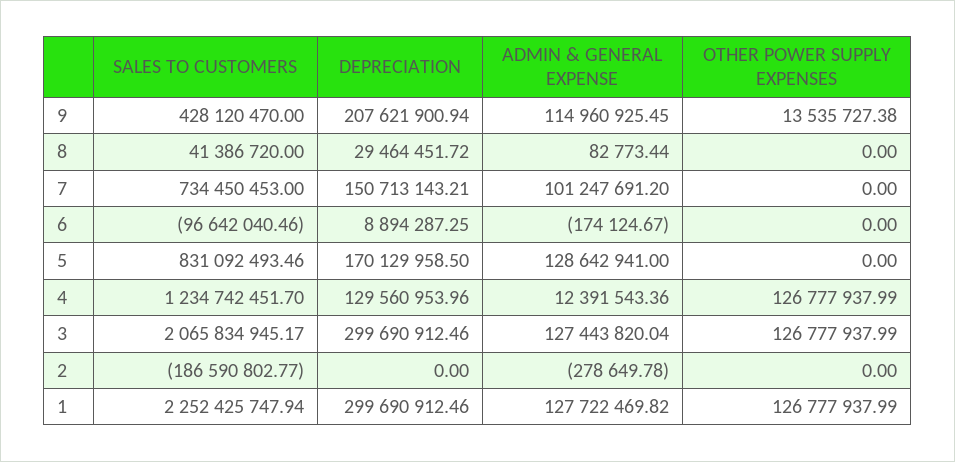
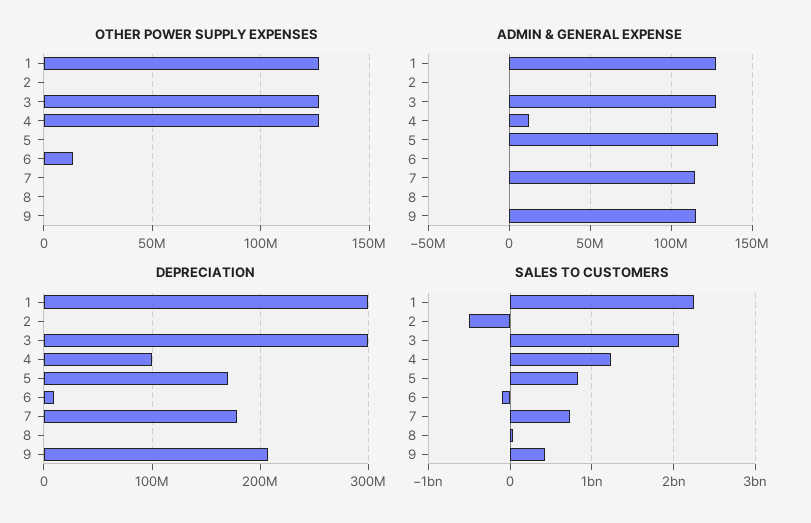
  {
    "SALES TO CUSTOMERS": {
      "9": 428120470,
      "8": 41386720,
      "7": 734450453,
      "6": -96642040.46,
      "5": 831092493.46,
      "4": 1234742451.7,
      "3": 2065834945.17,
-     "2": -186590802.77,
+     "2": -500000000,
      "1": 2252425747.94
    },
    "DEPRECIATION": {
      "9": 207621900.94,
-     "8": 29464451.72,
+     "8": 0,
-     "7": 150713143.21,
+     "7": 180000000,
      "6": 8894287.25,
      "5": 170129958.5,
-     "4": 129560953.96,
+     "4": 100000000,
      "3": 299690912.46,
      "2": 0,
      "1": 299690912.46
    },
    "ADMIN & GENERAL EXPENSE": {
      "9": 114960925.45,
      "8": 82773.44,
-     "7": 101247691.2,
+     "7": 115000000,
      "6": -174124.67,
      "5": 128642941,
      "4": 12391543.36,
      "3": 127443820.04,
      "2": -278649.78,
      "1": 127722469.82
    },
    "OTHER POWER SUPPLY EXPENSES": {
-     "9": 13535727.38,
+     "9": 0,
      "8": 0,
      "7": 0,
-     "6": 0,
+     "6": 15000000,
      "5": 0,
      "4": 126777937.99,
      "3": 126777937.99,
      "2": 0,
      "1": 126777937.99
    }
  }

